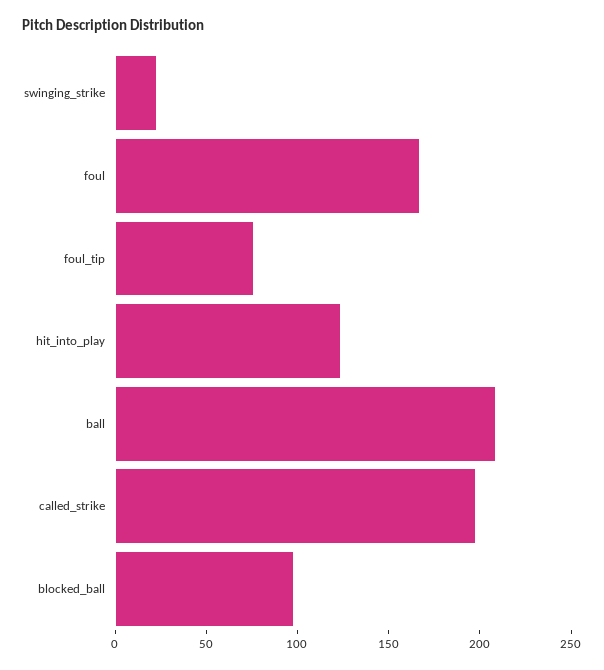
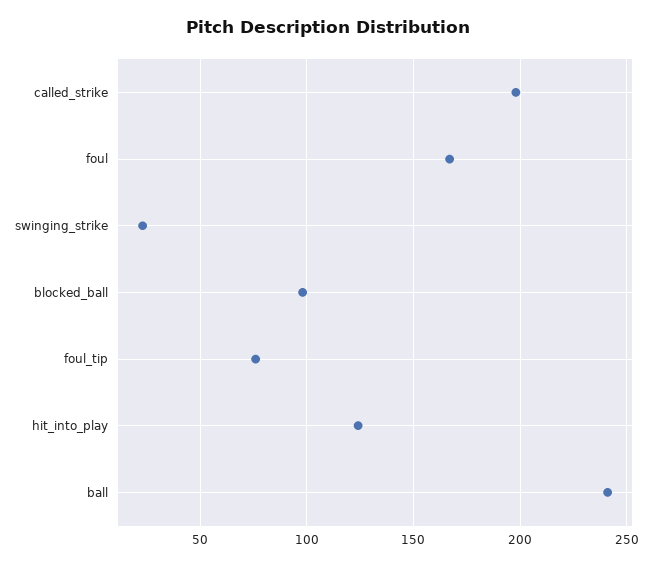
  {
    "swinging_strike": 25,
    "foul": 165,
    "foul_tip": 75,
    "hit_into_play": 125,
-   "ball": 210,
+   "ball": 240,
    "called_strike": 200,
    "blocked_ball": 100
  }

